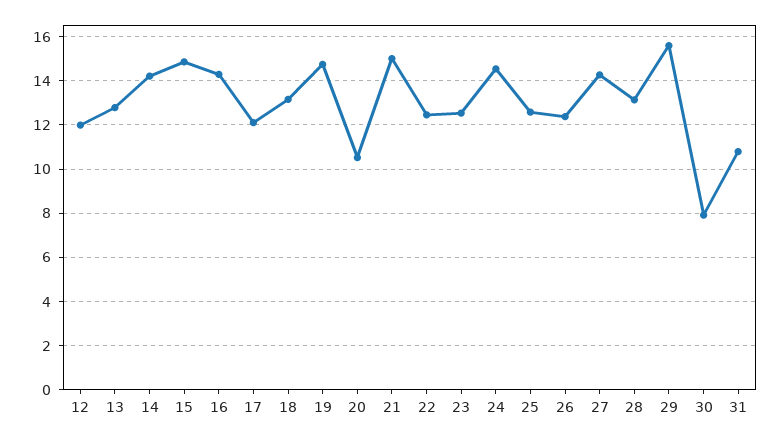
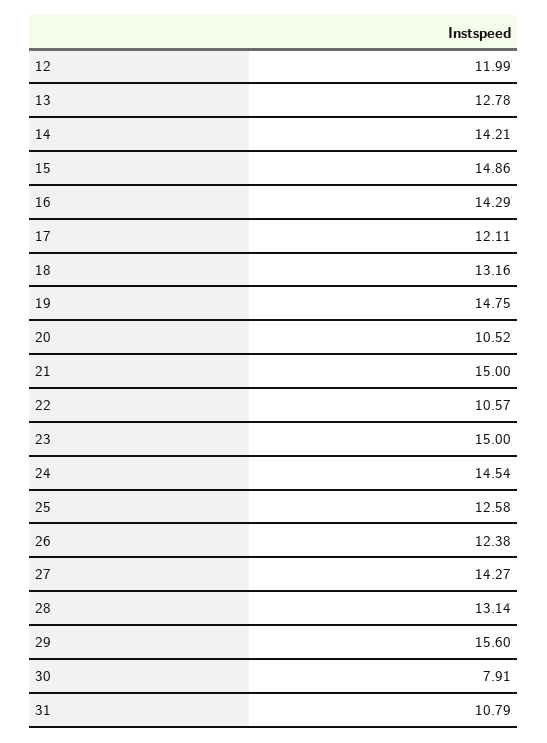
  {
    "12": 11.99,
    "13": 12.78,
    "14": 14.21,
    "15": 14.86,
    "16": 14.29,
    "17": 12.11,
    "18": 13.16,
    "19": 14.75,
    "20": 10.52,
    "21": 15,
-   "22": 12.5,
+   "22": 10.57,
-   "23": 12.5,
+   "23": 15,
    "24": 14.54,
    "25": 12.58,
    "26": 12.38,
    "27": 14.27,
    "28": 13.14,
    "29": 15.6,
    "30": 7.91,
    "31": 10.79
  }

